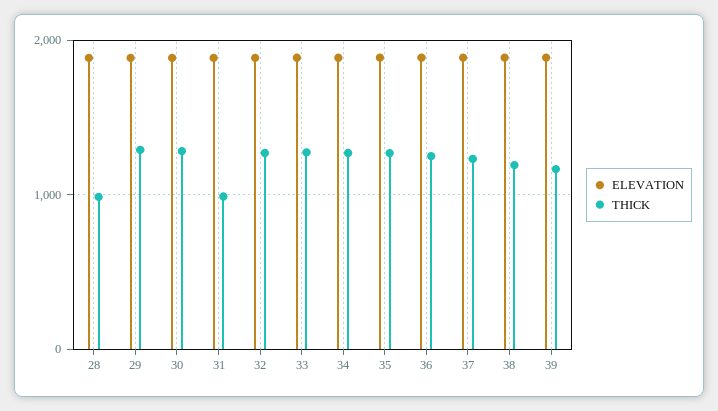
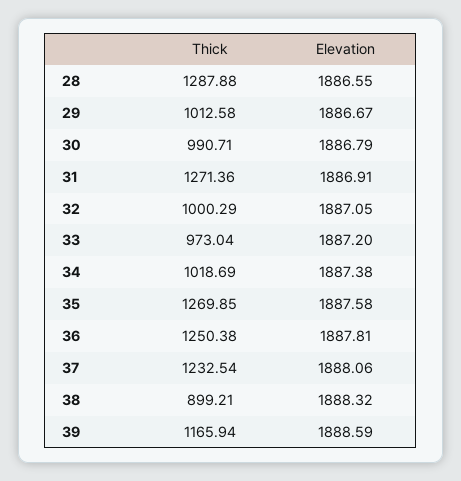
  {
    "ELEVATION": {
      "28": 1886.55,
      "29": 1886.67,
      "30": 1886.79,
      "31": 1886.91,
      "32": 1887.05,
      "33": 1887.2,
      "34": 1887.38,
      "35": 1887.58,
      "36": 1887.81,
      "37": 1888.06,
      "38": 1888.32,
      "39": 1888.59
    },
    "THICK": {
-     "28": 1000,
+     "28": 1287.88,
-     "29": 1300,
+     "29": 1012.58,
-     "30": 1300,
+     "30": 990.71,
-     "31": 1000,
+     "31": 1271.36,
-     "32": 1300,
+     "32": 1000.29,
-     "33": 1300,
+     "33": 973.04,
-     "34": 1300,
+     "34": 1018.69,
      "35": 1269.85,
      "36": 1250.38,
      "37": 1232.54,
-     "38": 1200,
+     "38": 899.21,
      "39": 1165.94
    }
  }

